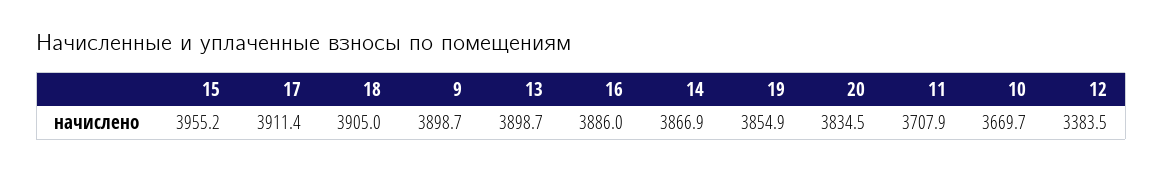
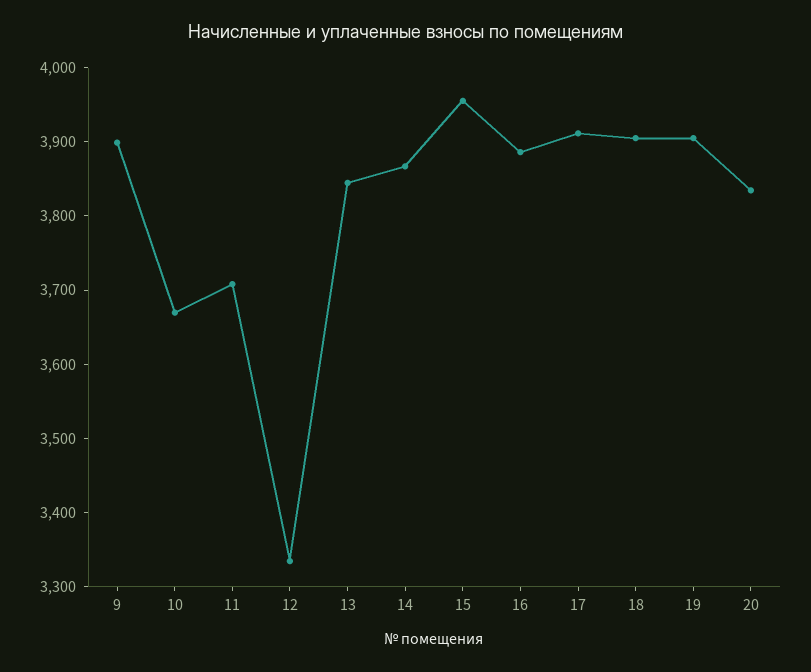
  {
    "15": 3955.2,
    "17": 3911.4,
    "18": 3905,
    "9": 3898.7,
-   "13": 3898.7,
+   "13": 3840,
    "16": 3886,
    "14": 3866.9,
-   "19": 3854.9,
+   "19": 3900,
    "20": 3834.5,
    "11": 3707.9,
    "10": 3669.7,
-   "12": 3383.5
+   "12": 3340
  }

